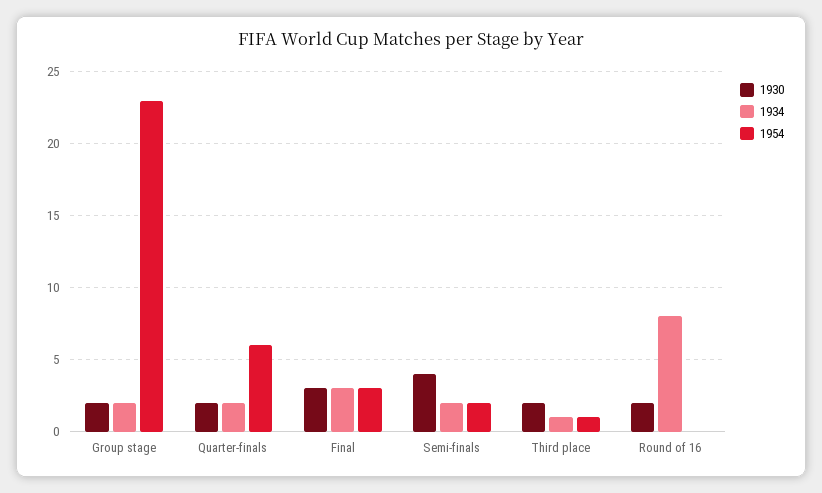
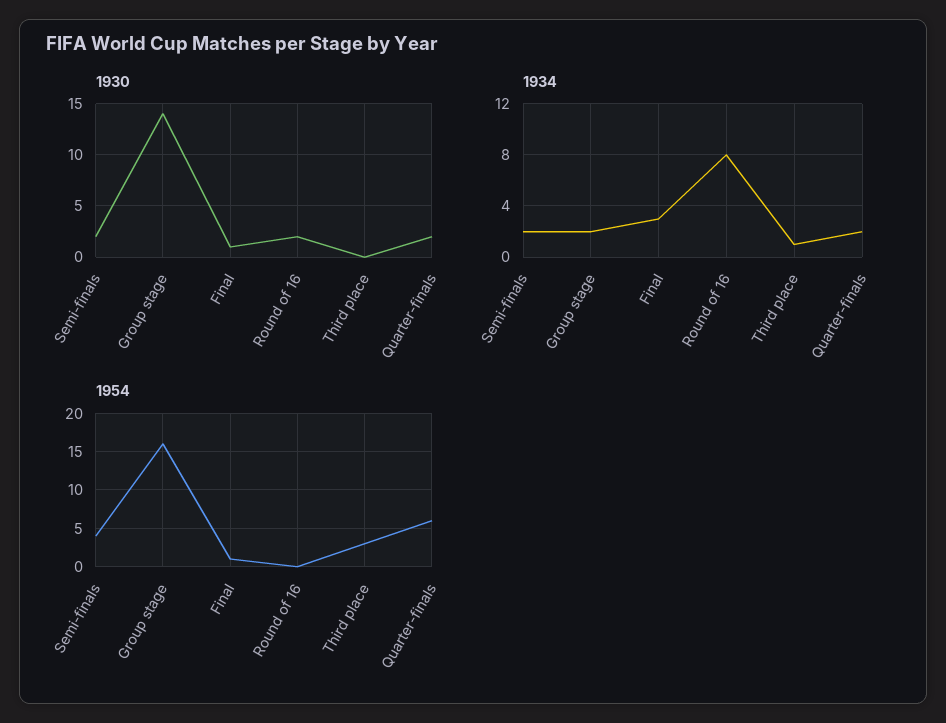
  {
    "1930": {
-     "Group stage": 2,
+     "Group stage": 14,
      "Quarter-finals": 2,
-     "Final": 3,
+     "Final": 1,
-     "Semi-finals": 4,
+     "Semi-finals": 2,
-     "Third place": 2,
+     "Third place": 0,
      "Round of 16": 2
    },
    "1934": {
      "Group stage": 2,
      "Quarter-finals": 2,
      "Final": 3,
      "Semi-finals": 2,
      "Third place": 1,
      "Round of 16": 8
    },
    "1954": {
-     "Group stage": 23,
+     "Group stage": 16,
      "Quarter-finals": 6,
-     "Final": 3,
+     "Final": 1,
-     "Semi-finals": 2,
+     "Semi-finals": 4,
-     "Third place": 1,
+     "Third place": 3,
      "Round of 16": 0
    }
  }

